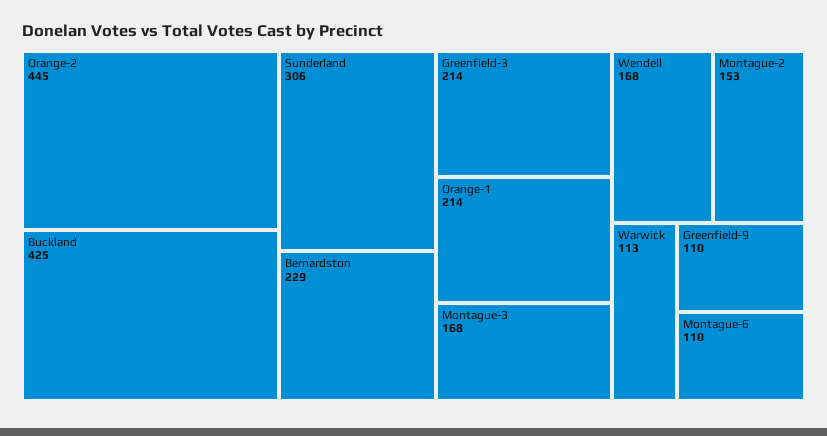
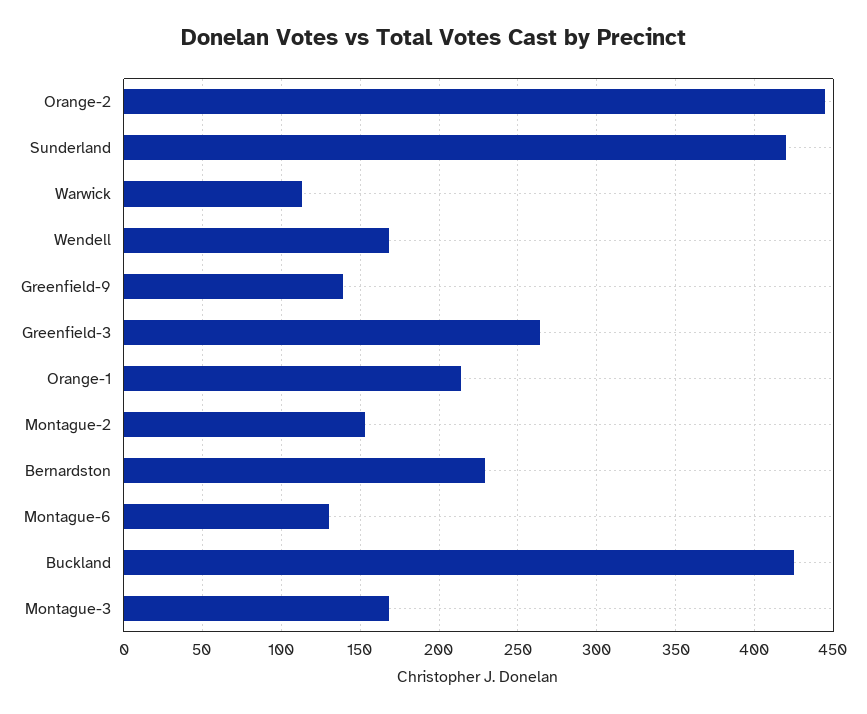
  {
    "Orange-2": 445,
    "Buckland": 425,
-   "Sunderland": 306,
+   "Sunderland": 420,
    "Bernardston": 229,
-   "Greenfield-3": 214,
+   "Greenfield-3": 265,
    "Orange-1": 214,
    "Montague-3": 168,
    "Wendell": 168,
    "Montague-2": 153,
    "Warwick": 113,
-   "Greenfield-9": 110,
+   "Greenfield-9": 140,
-   "Montague-6": 110
+   "Montague-6": 130
  }

